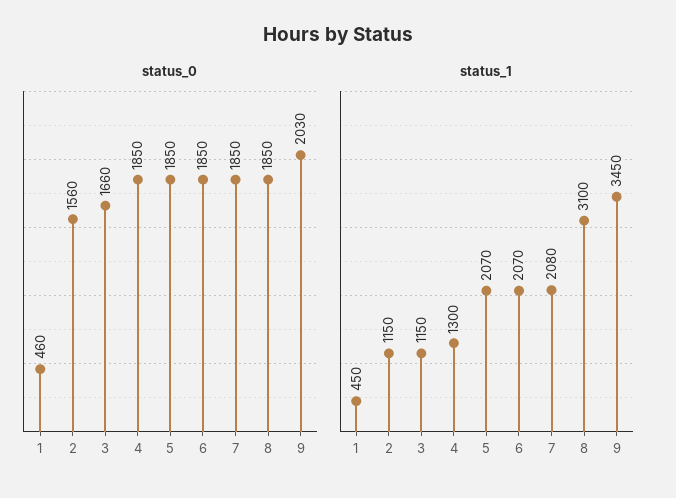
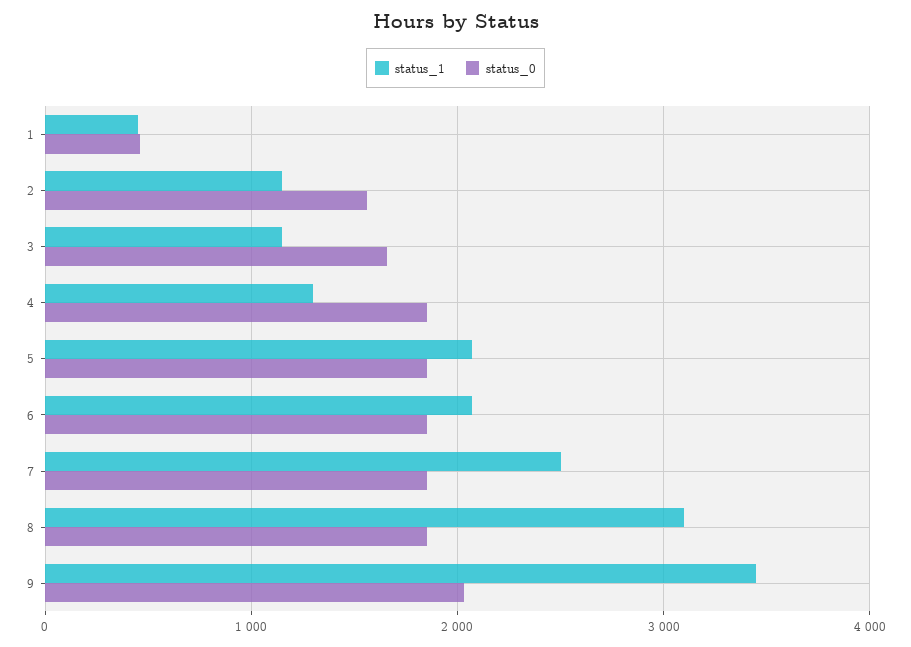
  {
    "status_0": {
      "1": 460,
      "2": 1560,
      "3": 1660,
      "4": 1850,
      "5": 1850,
      "6": 1850,
      "7": 1850,
      "8": 1850,
      "9": 2030
    },
    "status_1": {
      "1": 450,
      "2": 1150,
      "3": 1150,
      "4": 1300,
      "5": 2070,
      "6": 2070,
-     "7": 2080,
+     "7": 2500,
      "8": 3100,
      "9": 3450
    }
  }

